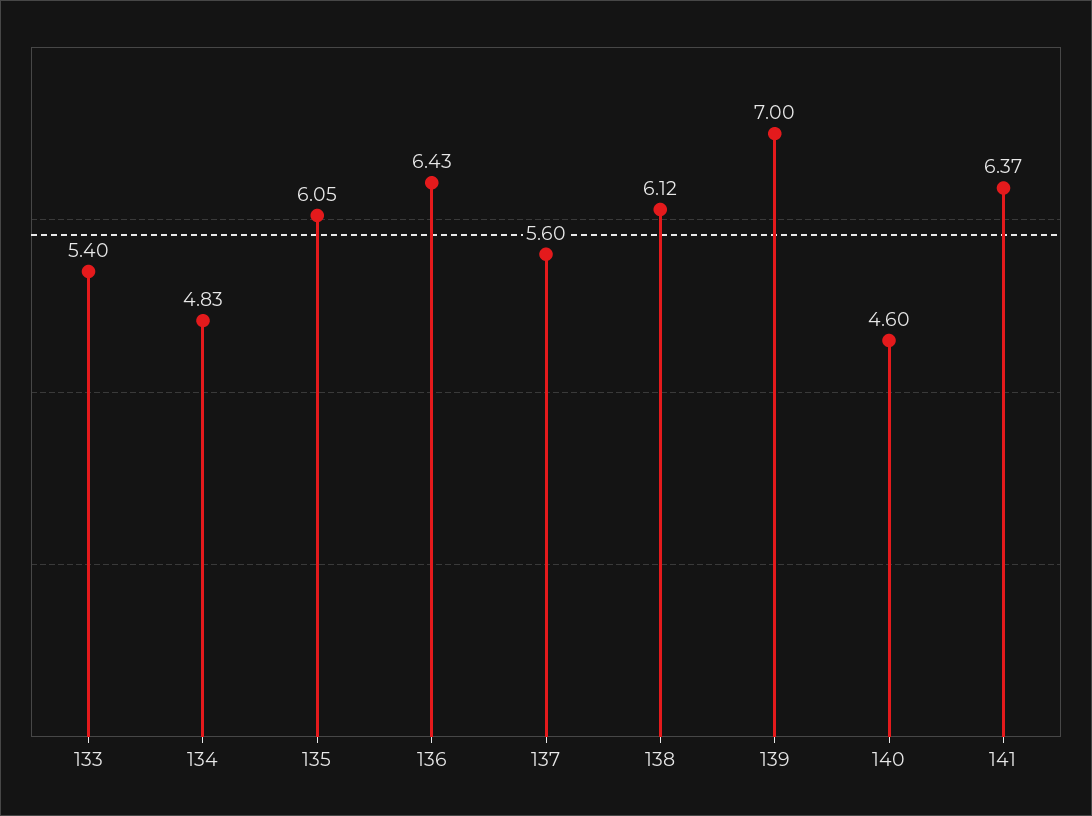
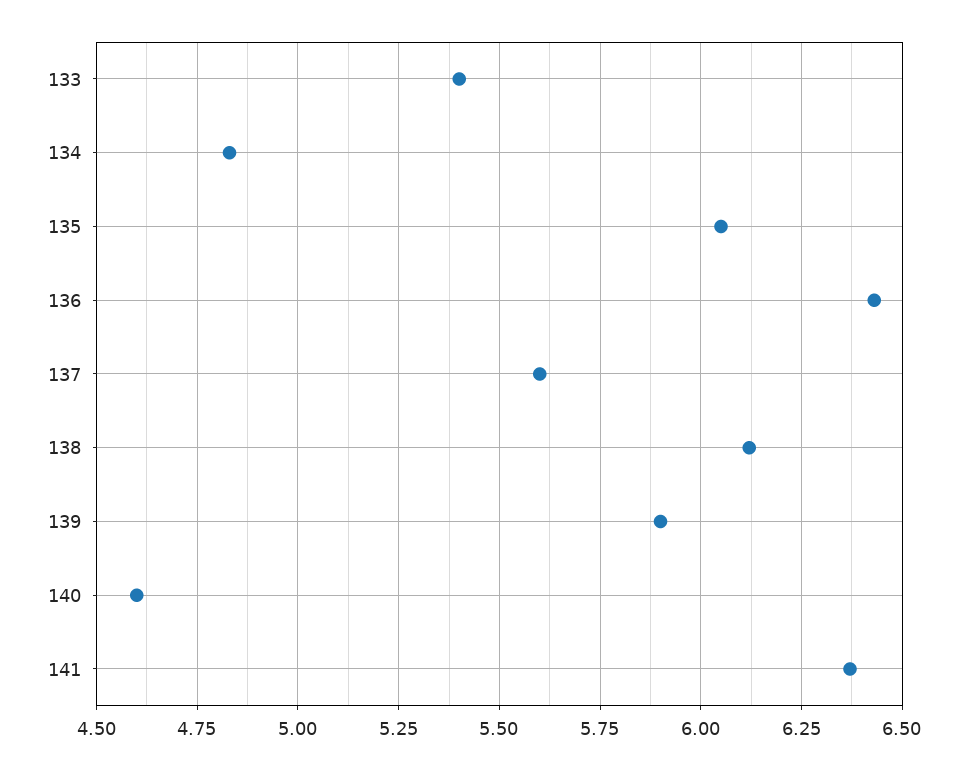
  {
    "133": 5.4,
    "134": 4.83,
    "135": 6.05,
    "136": 6.43,
    "137": 5.6,
    "138": 6.12,
-   "139": 7,
+   "139": 5.9,
    "140": 4.6,
    "141": 6.37
  }

